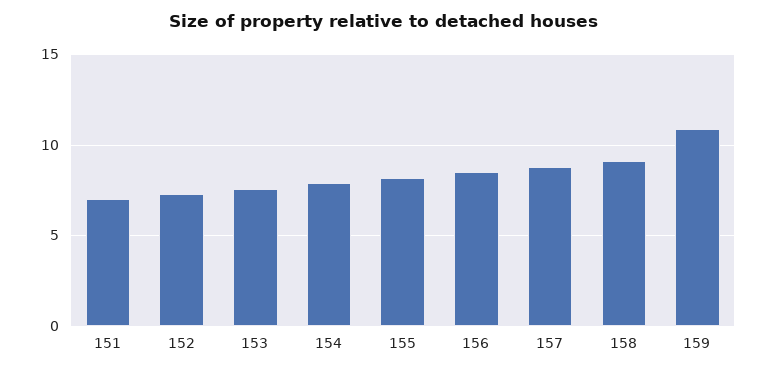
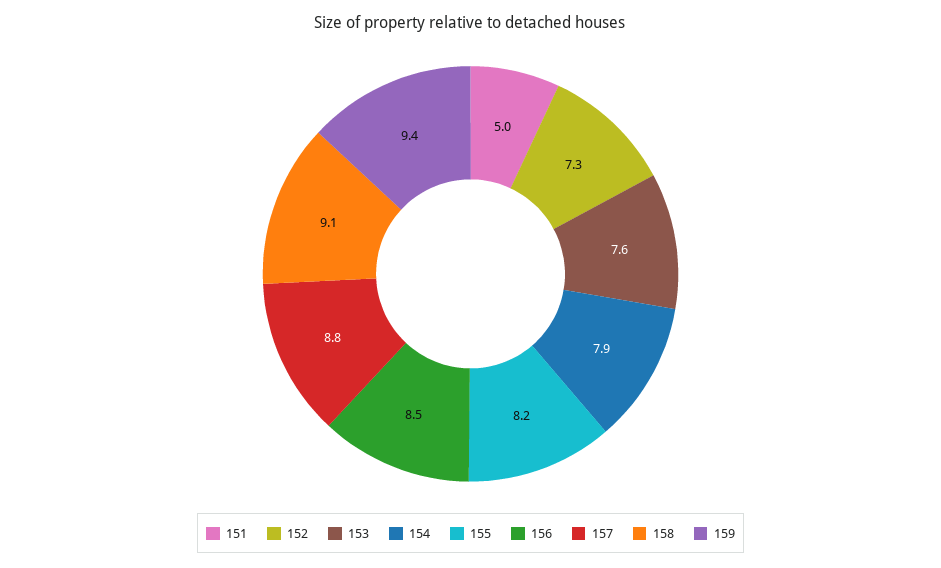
  {
-   "151": 7,
+   "151": 5,
    "152": 7.3,
    "153": 7.6,
    "154": 7.9,
    "155": 8.2,
    "156": 8.5,
    "157": 8.8,
    "158": 9.1,
-   "159": 11
+   "159": 9.4
  }

